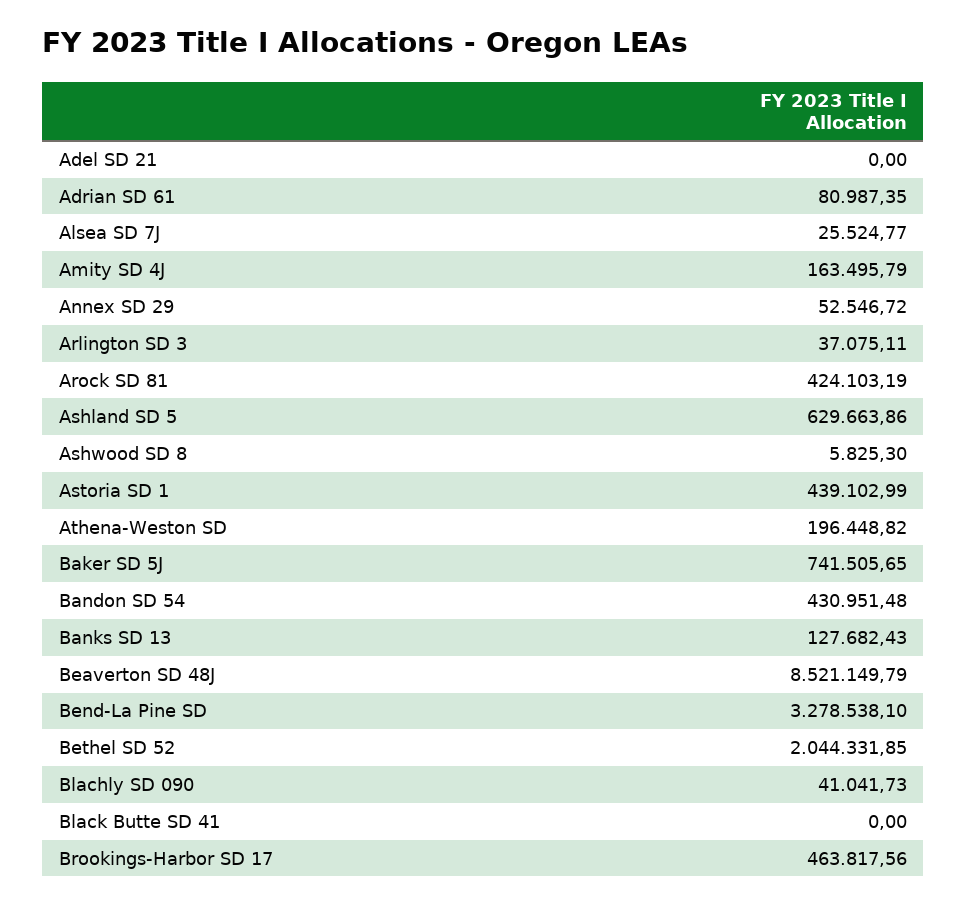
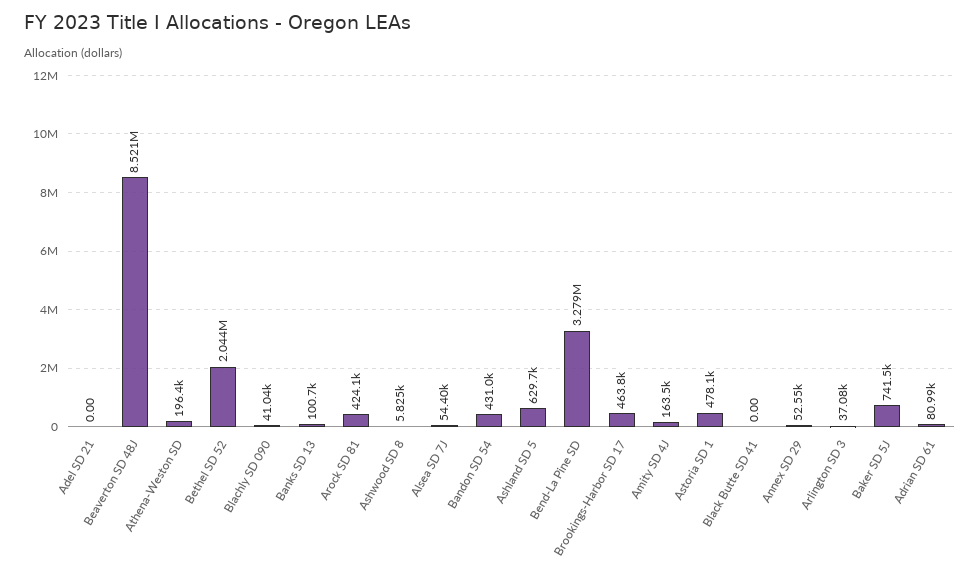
  {
    "Adel SD 21": 0,
    "Adrian SD 61": 80987.35,
-   "Alsea SD 7J": 25524.77,
+   "Alsea SD 7J": 54400,
    "Amity SD 4J": 163495.79,
    "Annex SD 29": 52546.72,
    "Arlington SD 3": 37075.11,
    "Arock SD 81": 424103.19,
    "Ashland SD 5": 629663.86,
    "Ashwood SD 8": 5825.3,
-   "Astoria SD 1": 439102.99,
+   "Astoria SD 1": 478100,
    "Athena-Weston SD": 196448.82,
    "Baker SD 5J": 741505.65,
    "Bandon SD 54": 430951.48,
-   "Banks SD 13": 127682.43,
+   "Banks SD 13": 100700,
    "Beaverton SD 48J": 8521149.79,
    "Bend-La Pine SD": 3278538.1,
    "Bethel SD 52": 2044331.85,
    "Blachly SD 090": 41041.73,
    "Black Butte SD 41": 0,
    "Brookings-Harbor SD 17": 463817.56
  }

